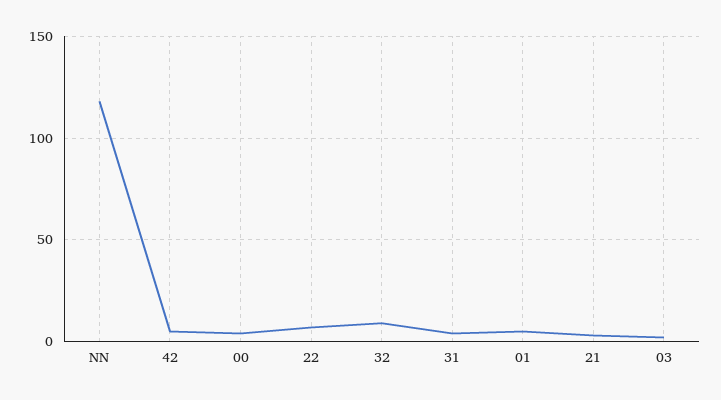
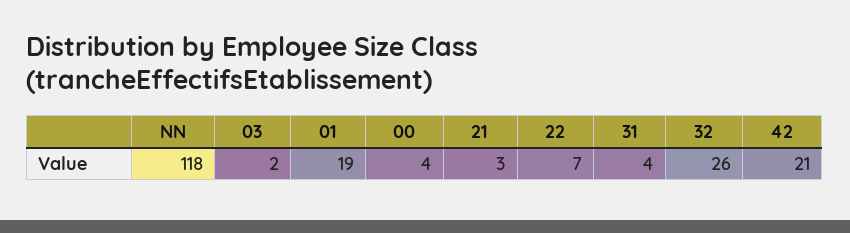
  {
    "NN": 118,
-   "42": 5,
+   "42": 21,
    "00": 4,
    "22": 7,
-   "32": 10,
+   "32": 26,
    "31": 4,
-   "01": 5,
+   "01": 19,
    "21": 3,
    "03": 2
  }

